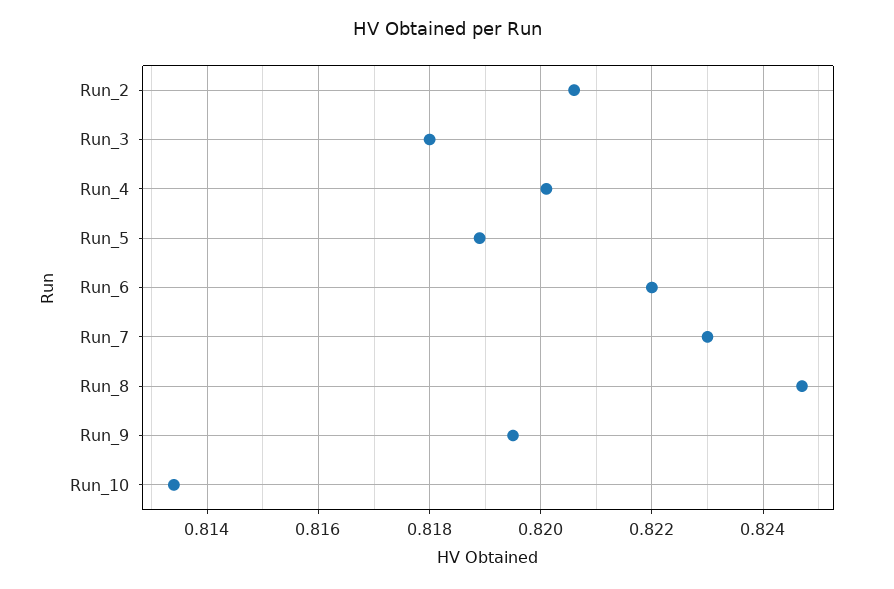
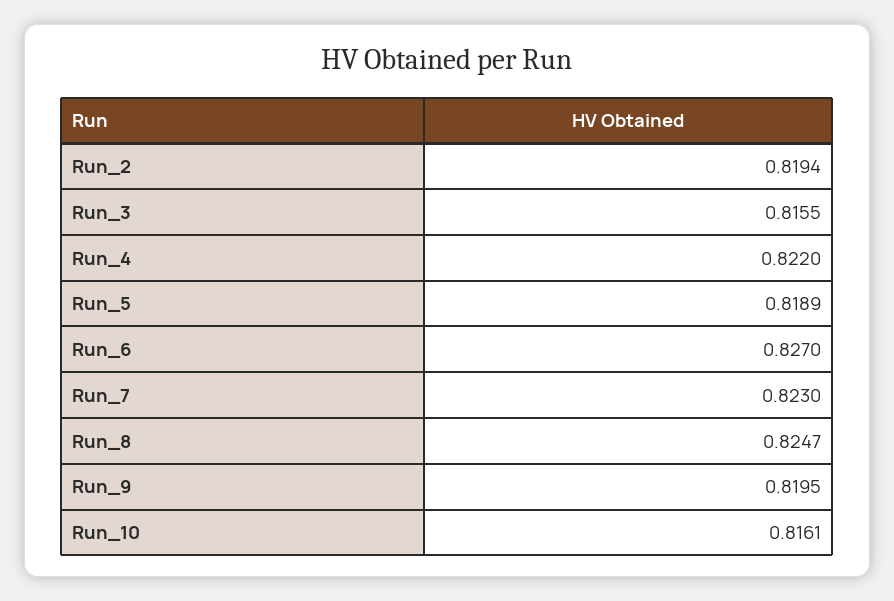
  {
-   "Run_2": 0.8205,
+   "Run_2": 0.8194,
-   "Run_3": 0.818,
+   "Run_3": 0.8155,
-   "Run_4": 0.82,
+   "Run_4": 0.822,
    "Run_5": 0.8189,
-   "Run_6": 0.822,
+   "Run_6": 0.827,
    "Run_7": 0.823,
    "Run_8": 0.8247,
    "Run_9": 0.8195,
-   "Run_10": 0.8135
+   "Run_10": 0.8161
  }

